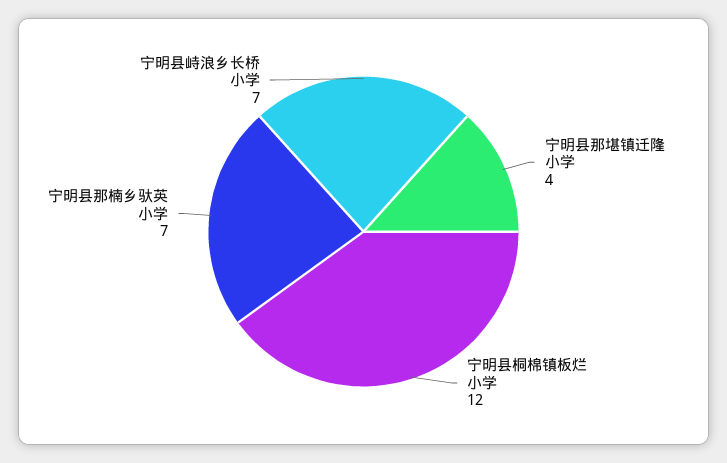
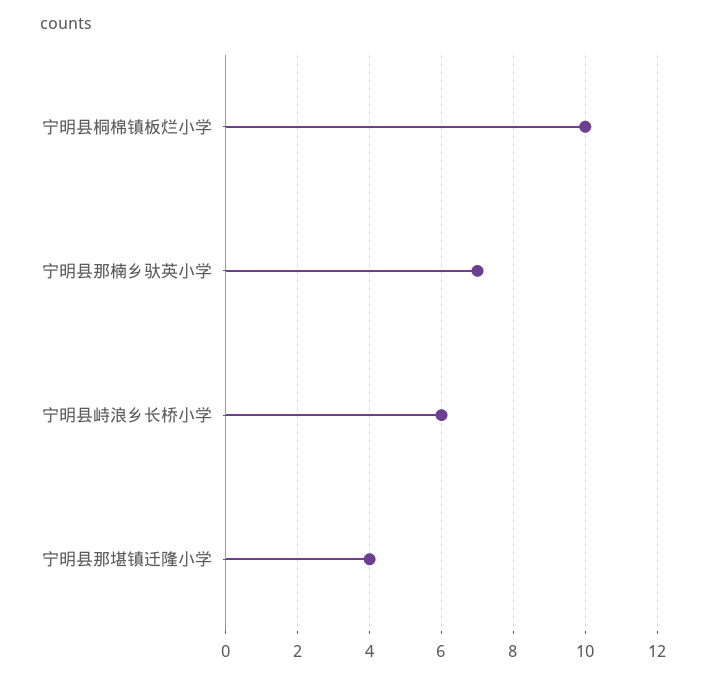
  {
    "宁明县那堪镇迁隆小学": 4,
-   "宁明县桐棉镇板烂小学": 12,
+   "宁明县桐棉镇板烂小学": 10,
    "宁明县那楠乡驮英小学": 7,
-   "宁明县峙浪乡长桥小学": 7
+   "宁明县峙浪乡长桥小学": 6
  }

